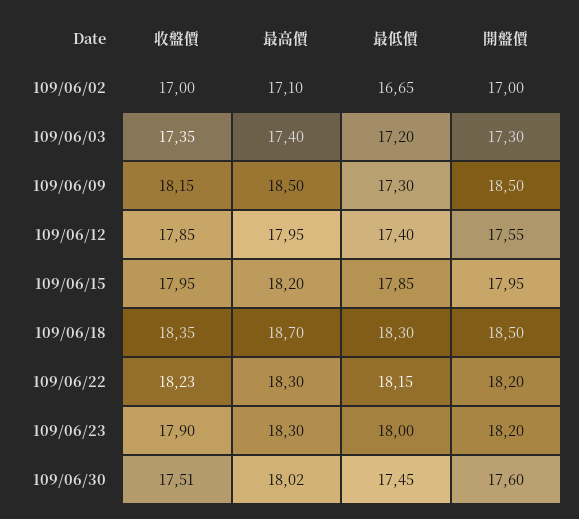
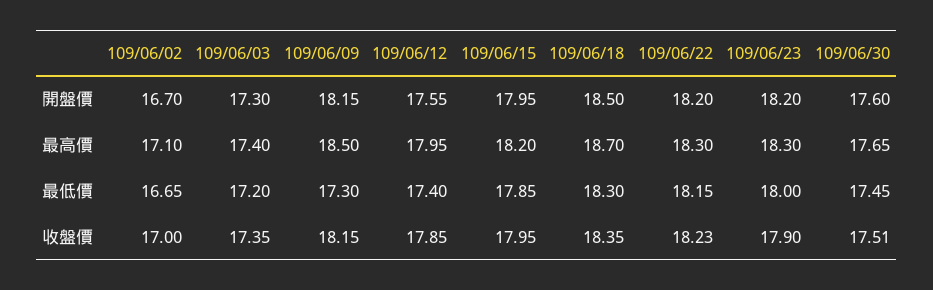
  {
    "收盤價": {
      "109/06/02": 17,
      "109/06/03": 17.35,
      "109/06/09": 18.15,
      "109/06/12": 17.85,
      "109/06/15": 17.95,
      "109/06/18": 18.35,
      "109/06/22": 18.23,
      "109/06/23": 17.9,
      "109/06/30": 17.51
    },
    "最高價": {
      "109/06/02": 17.1,
      "109/06/03": 17.4,
      "109/06/09": 18.5,
      "109/06/12": 17.95,
      "109/06/15": 18.2,
      "109/06/18": 18.7,
      "109/06/22": 18.3,
      "109/06/23": 18.3,
-     "109/06/30": 18.02
+     "109/06/30": 17.65
    },
    "最低價": {
      "109/06/02": 16.65,
      "109/06/03": 17.2,
      "109/06/09": 17.3,
      "109/06/12": 17.4,
      "109/06/15": 17.85,
      "109/06/18": 18.3,
      "109/06/22": 18.15,
      "109/06/23": 18,
      "109/06/30": 17.45
    },
    "開盤價": {
-     "109/06/02": 17,
+     "109/06/02": 16.7,
      "109/06/03": 17.3,
-     "109/06/09": 18.5,
+     "109/06/09": 18.15,
      "109/06/12": 17.55,
      "109/06/15": 17.95,
      "109/06/18": 18.5,
      "109/06/22": 18.2,
      "109/06/23": 18.2,
      "109/06/30": 17.6
    }
  }

